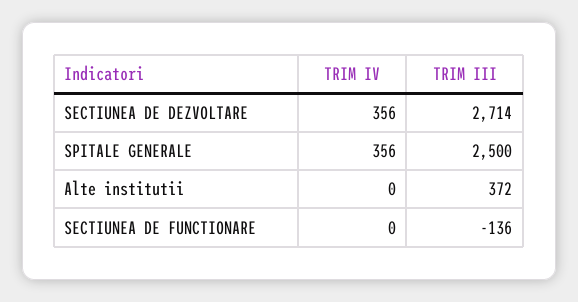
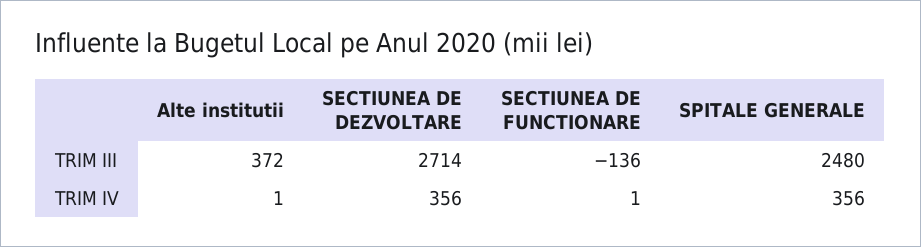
  {
    "TRIM IV": {
      "SECTIUNEA DE DEZVOLTARE": 356,
      "SPITALE GENERALE": 356,
-     "Alte institutii": 0,
+     "Alte institutii": 1,
-     "SECTIUNEA DE FUNCTIONARE": 0
+     "SECTIUNEA DE FUNCTIONARE": 1
    },
    "TRIM III": {
      "SECTIUNEA DE DEZVOLTARE": 2714,
-     "SPITALE GENERALE": 2500,
+     "SPITALE GENERALE": 2480,
      "Alte institutii": 372,
      "SECTIUNEA DE FUNCTIONARE": -136
    }
  }

